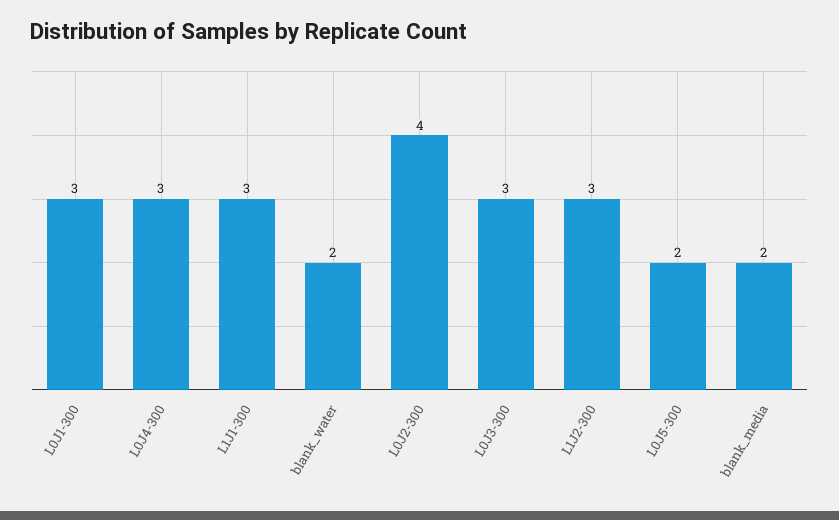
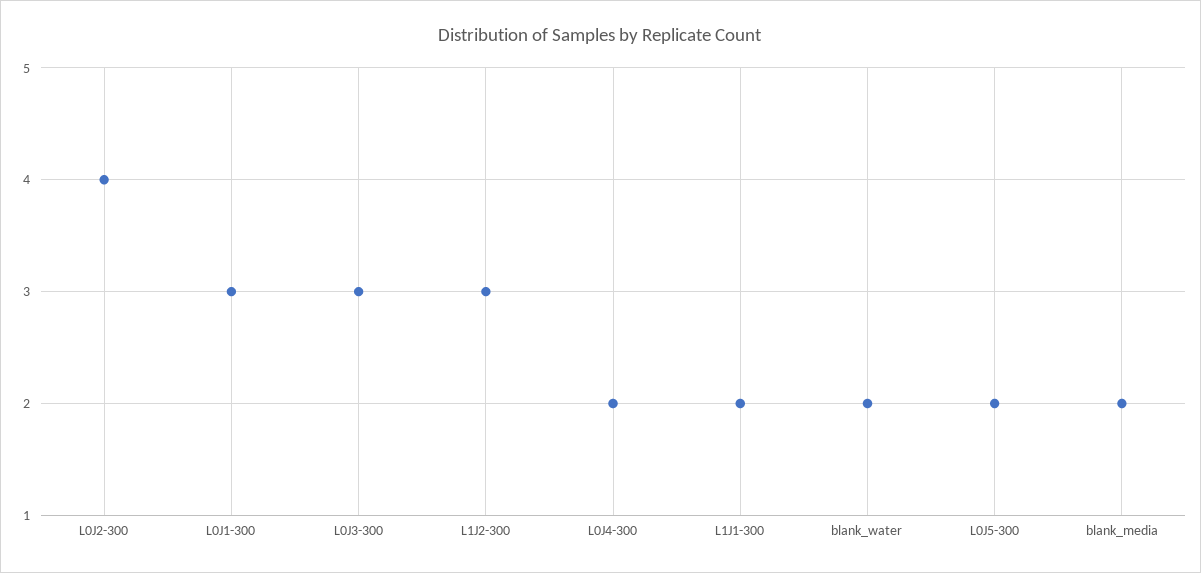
  {
    "L0J1-300": 3,
-   "L0J4-300": 3,
+   "L0J4-300": 2,
-   "L1J1-300": 3,
+   "L1J1-300": 2,
    "blank_water": 2,
    "L0J2-300": 4,
    "L0J3-300": 3,
    "L1J2-300": 3,
    "L0J5-300": 2,
    "blank_media": 2
  }

